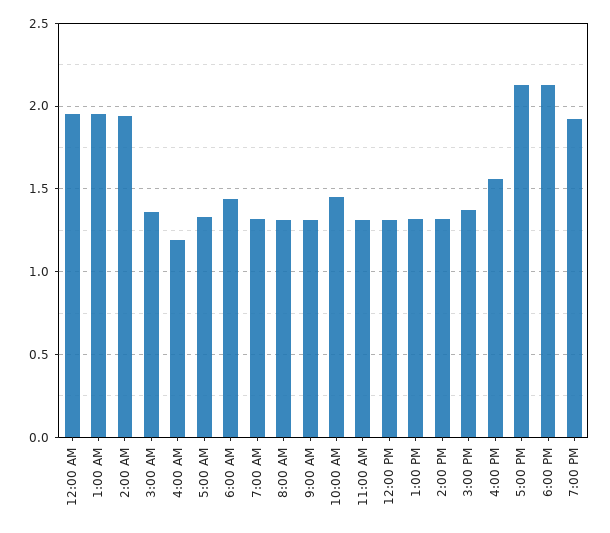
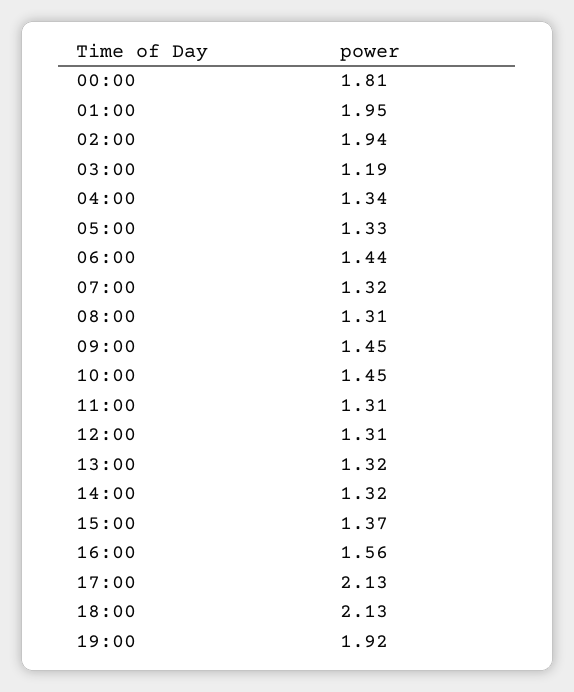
  {
-   "12:00 AM": 1.95,
+   "12:00 AM": 1.81,
    "1:00 AM": 1.95,
    "2:00 AM": 1.94,
-   "3:00 AM": 1.35,
+   "3:00 AM": 1.19,
-   "4:00 AM": 1.2,
+   "4:00 AM": 1.34,
    "5:00 AM": 1.33,
    "6:00 AM": 1.44,
    "7:00 AM": 1.32,
    "8:00 AM": 1.31,
-   "9:00 AM": 1.3,
+   "9:00 AM": 1.45,
    "10:00 AM": 1.45,
    "11:00 AM": 1.31,
    "12:00 PM": 1.31,
    "1:00 PM": 1.32,
    "2:00 PM": 1.32,
    "3:00 PM": 1.37,
    "4:00 PM": 1.56,
    "5:00 PM": 2.13,
    "6:00 PM": 2.13,
    "7:00 PM": 1.92
  }

